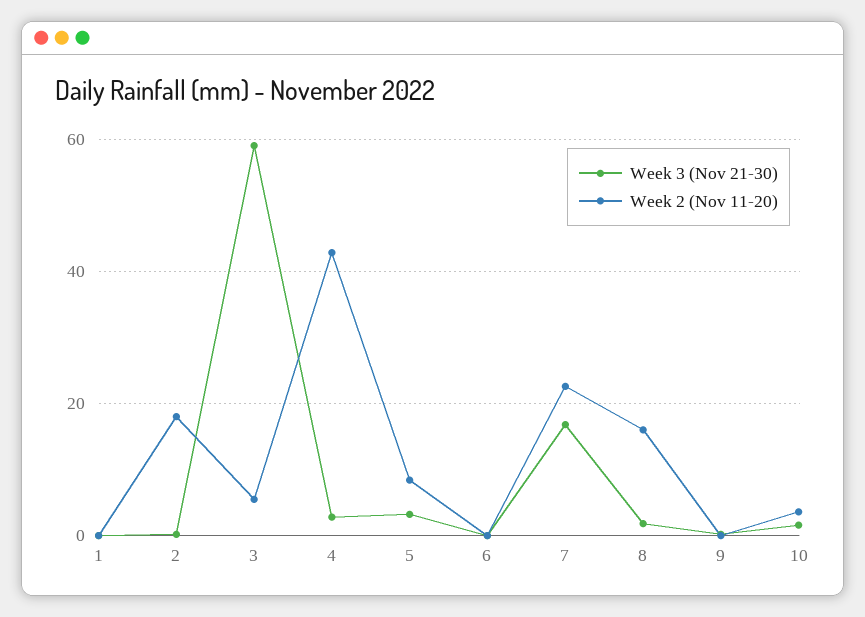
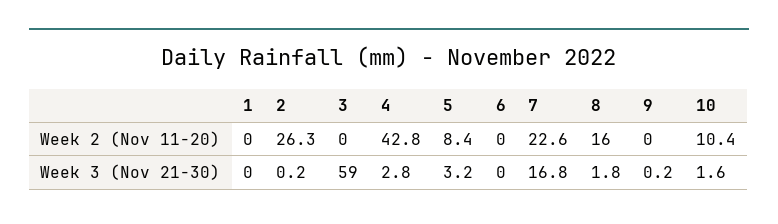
  {
    "Week 3 (Nov 21-30)": {
      "1": 0,
      "2": 0.2,
      "3": 59,
      "4": 2.8,
      "5": 3.2,
      "6": 0,
      "7": 16.8,
      "8": 1.8,
      "9": 0.2,
      "10": 1.6
    },
    "Week 2 (Nov 11-20)": {
      "1": 0,
-     "2": 18,
+     "2": 26.3,
-     "3": 6,
+     "3": 0,
      "4": 42.8,
      "5": 8.4,
      "6": 0,
      "7": 22.6,
      "8": 16,
      "9": 0,
-     "10": 4
+     "10": 10.4
    }
  }

